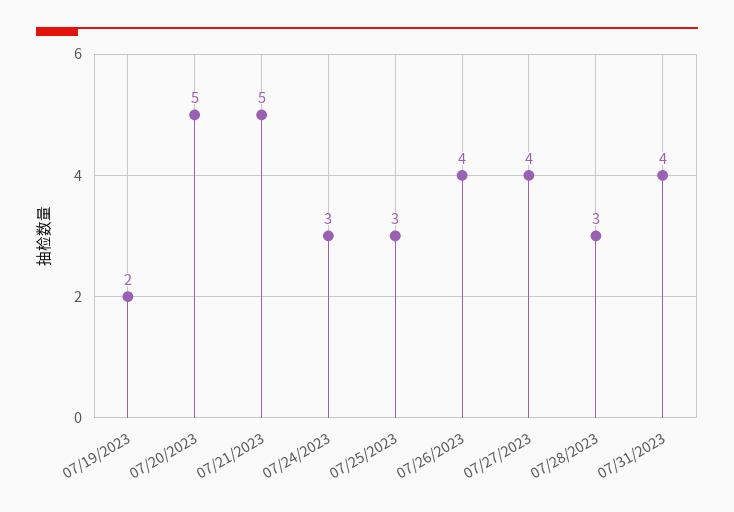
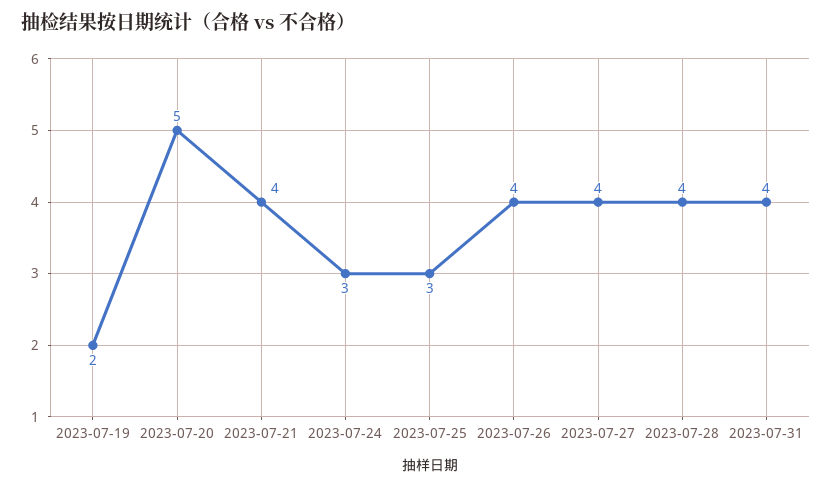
  {
    "07/19/2023": 2,
    "07/20/2023": 5,
-   "07/21/2023": 5,
+   "07/21/2023": 4,
    "07/24/2023": 3,
    "07/25/2023": 3,
    "07/26/2023": 4,
    "07/27/2023": 4,
-   "07/28/2023": 3,
+   "07/28/2023": 4,
    "07/31/2023": 4
  }

